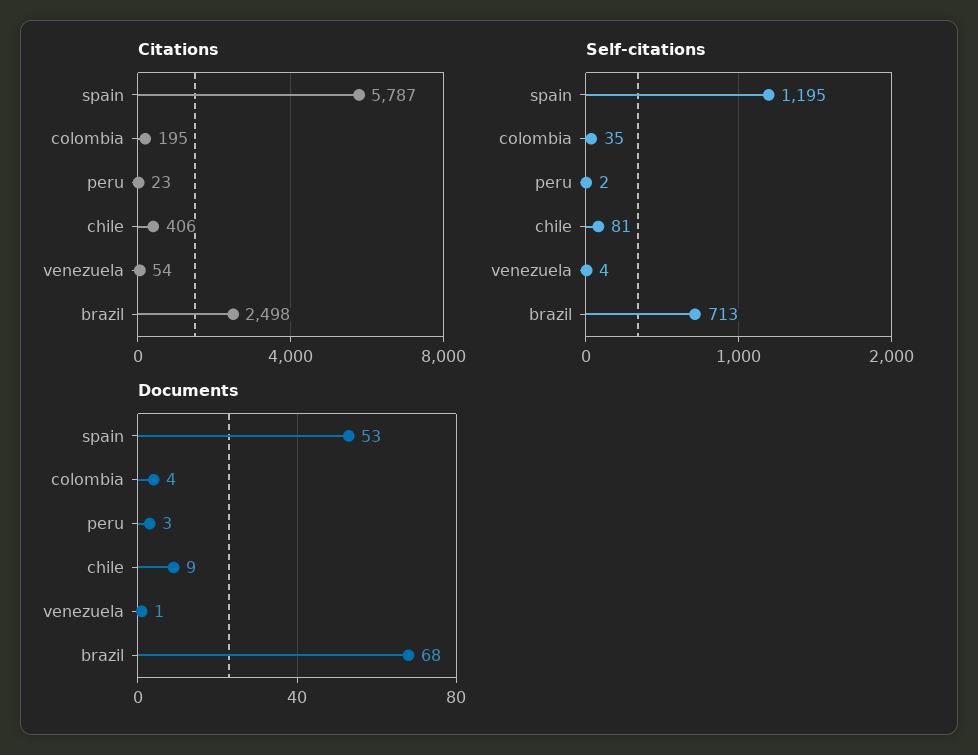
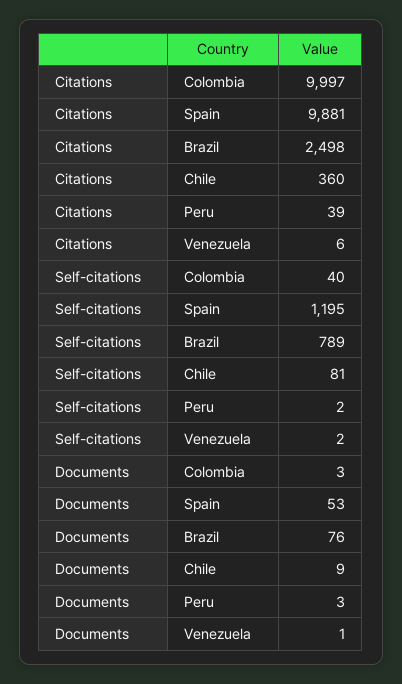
  {
    "Citations": {
-     "spain": 5787,
+     "spain": 9881,
-     "colombia": 195,
+     "colombia": 9997,
-     "peru": 23,
+     "peru": 39,
-     "chile": 406,
+     "chile": 360,
-     "venezuela": 54,
+     "venezuela": 6,
      "brazil": 2498
    },
    "Self-citations": {
      "spain": 1195,
-     "colombia": 35,
+     "colombia": 40,
      "peru": 2,
      "chile": 81,
-     "venezuela": 4,
+     "venezuela": 2,
-     "brazil": 713
+     "brazil": 789
    },
    "Documents": {
      "spain": 53,
-     "colombia": 4,
+     "colombia": 3,
      "peru": 3,
      "chile": 9,
      "venezuela": 1,
-     "brazil": 68
+     "brazil": 76
    }
  }

